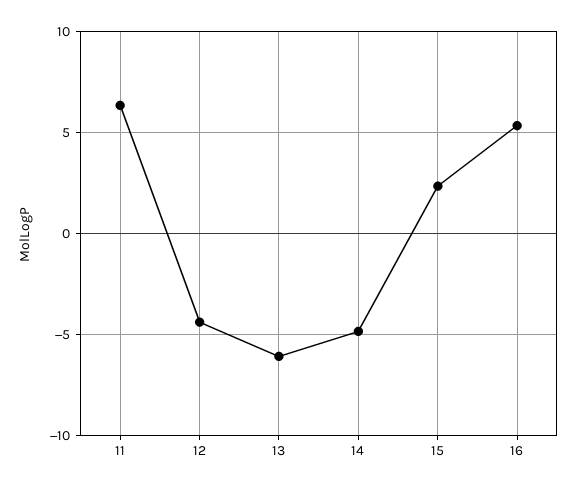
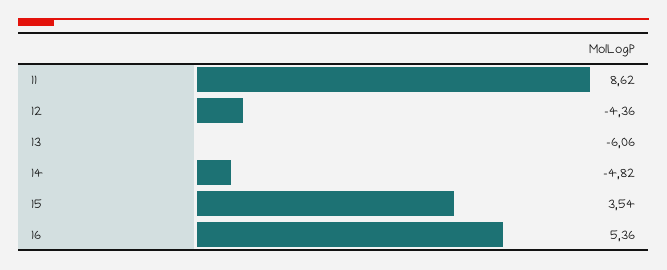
  {
-   "11": 6.5,
+   "11": 8.62,
    "12": -4.36,
    "13": -6.06,
    "14": -4.82,
-   "15": 2.5,
+   "15": 3.54,
    "16": 5.36
  }

